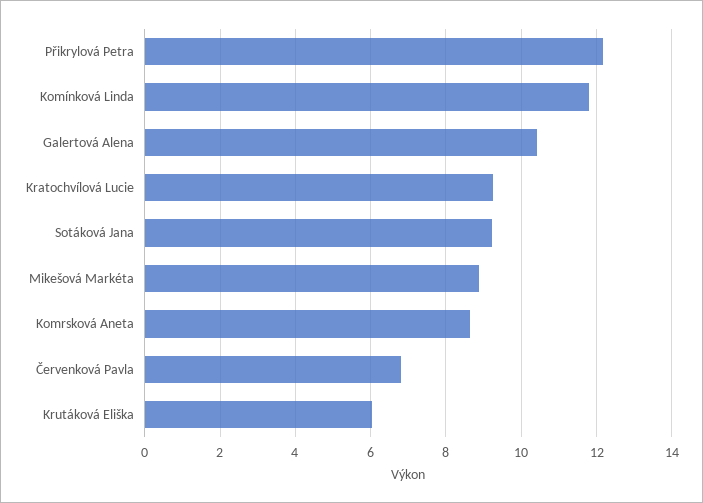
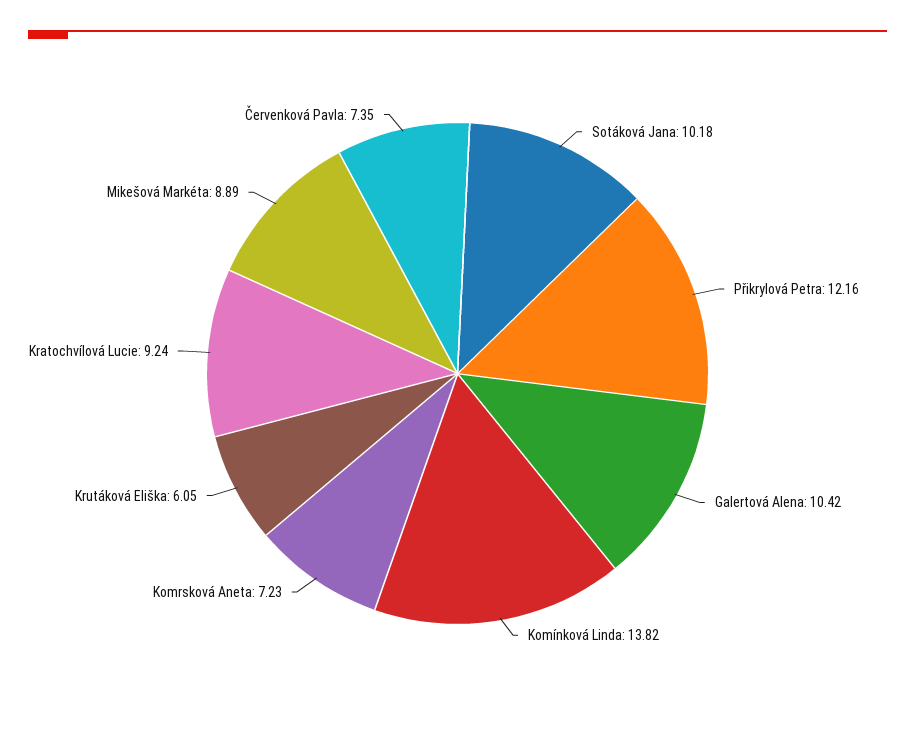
  {
    "Přikrylová Petra": 12.16,
-   "Komínková Linda": 11.8,
+   "Komínková Linda": 13.82,
    "Galertová Alena": 10.42,
    "Kratochvílová Lucie": 9.24,
-   "Sotáková Jana": 9.2,
+   "Sotáková Jana": 10.18,
    "Mikešová Markéta": 8.89,
-   "Komrsková Aneta": 8.6,
+   "Komrsková Aneta": 7.23,
-   "Červenková Pavla": 6.8,
+   "Červenková Pavla": 7.35,
    "Krutáková Eliška": 6.05
  }

